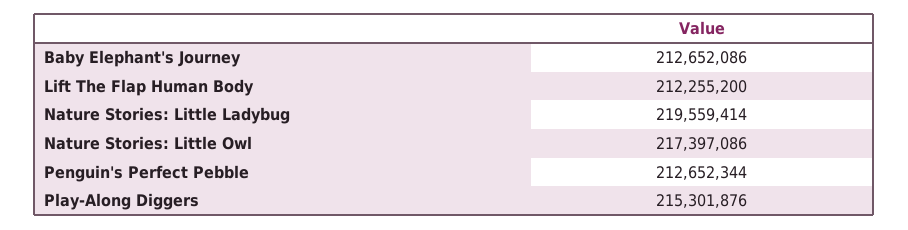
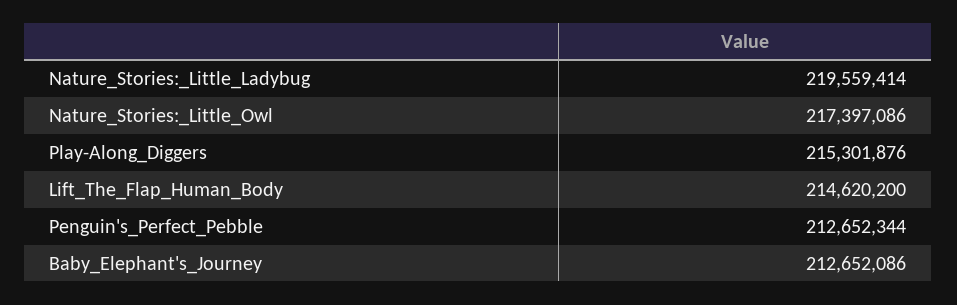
  {
    "Baby Elephant's Journey": 212652086,
-   "Lift The Flap Human Body": 212255200,
+   "Lift The Flap Human Body": 214620200,
    "Nature Stories: Little Ladybug": 219559414,
    "Nature Stories: Little Owl": 217397086,
    "Penguin's Perfect Pebble": 212652344,
    "Play-Along Diggers": 215301876
  }

